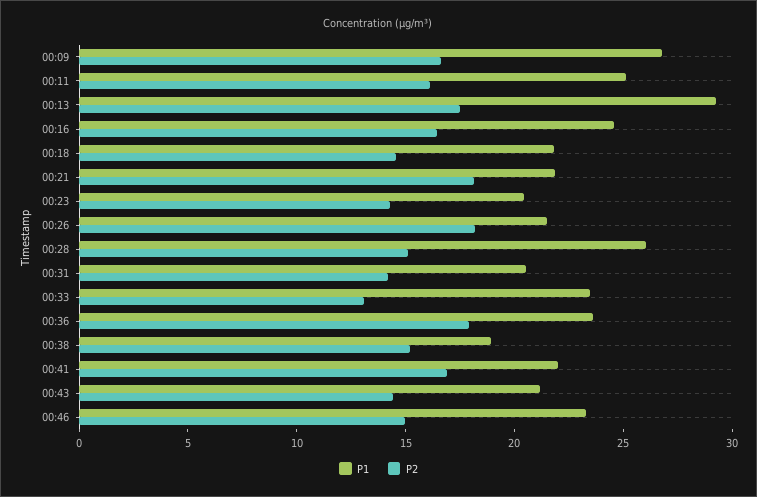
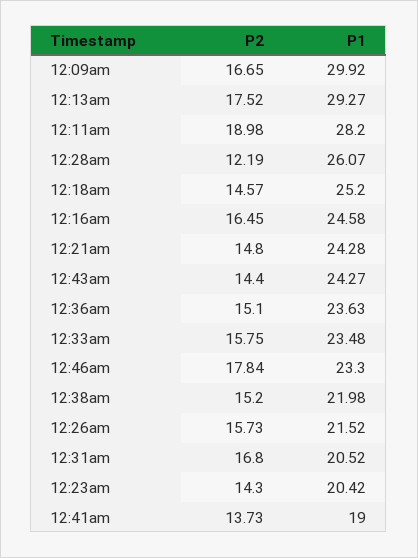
  {
    "P1": {
-     "00:09": 27,
+     "00:09": 29.92,
-     "00:11": 25,
+     "00:11": 28.2,
      "00:13": 29.27,
      "00:16": 24.58,
-     "00:18": 22,
+     "00:18": 25.2,
-     "00:21": 22,
+     "00:21": 24.28,
      "00:23": 20.42,
      "00:26": 21.52,
      "00:28": 26.07,
      "00:31": 20.52,
      "00:33": 23.48,
      "00:36": 23.63,
-     "00:38": 19,
+     "00:38": 21.98,
-     "00:41": 22,
+     "00:41": 19,
-     "00:43": 21,
+     "00:43": 24.27,
      "00:46": 23.3
    },
    "P2": {
      "00:09": 16.65,
-     "00:11": 16,
+     "00:11": 18.98,
      "00:13": 17.52,
      "00:16": 16.45,
      "00:18": 14.57,
-     "00:21": 18,
+     "00:21": 14.8,
      "00:23": 14.3,
-     "00:26": 18,
+     "00:26": 15.73,
-     "00:28": 15,
+     "00:28": 12.19,
-     "00:31": 14,
+     "00:31": 16.8,
-     "00:33": 13,
+     "00:33": 15.75,
-     "00:36": 18,
+     "00:36": 15.1,
      "00:38": 15.2,
-     "00:41": 17,
+     "00:41": 13.73,
      "00:43": 14.4,
-     "00:46": 15
+     "00:46": 17.84
    }
  }

